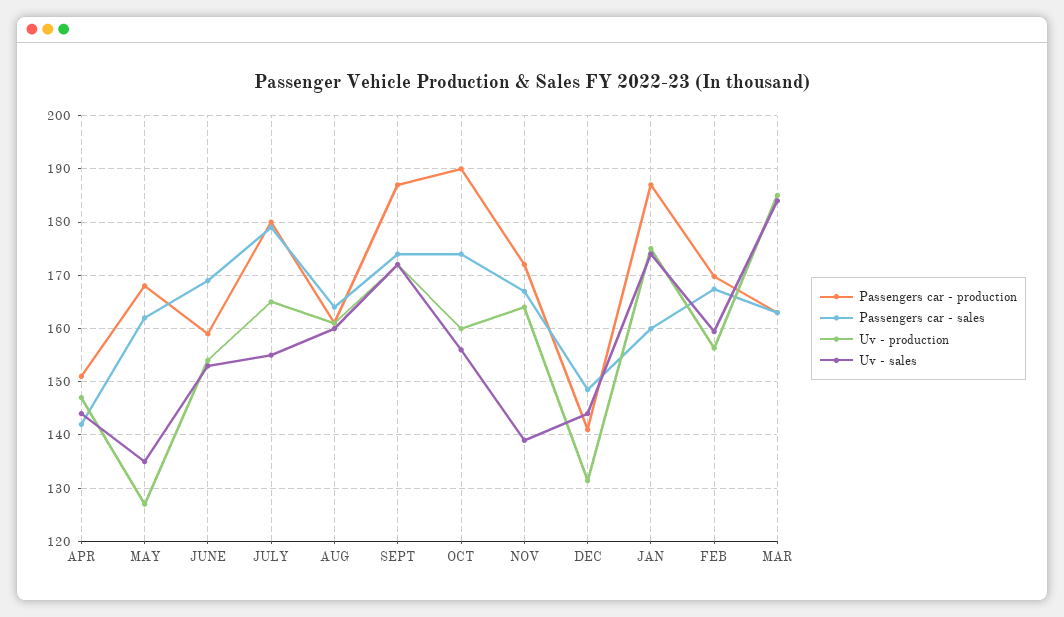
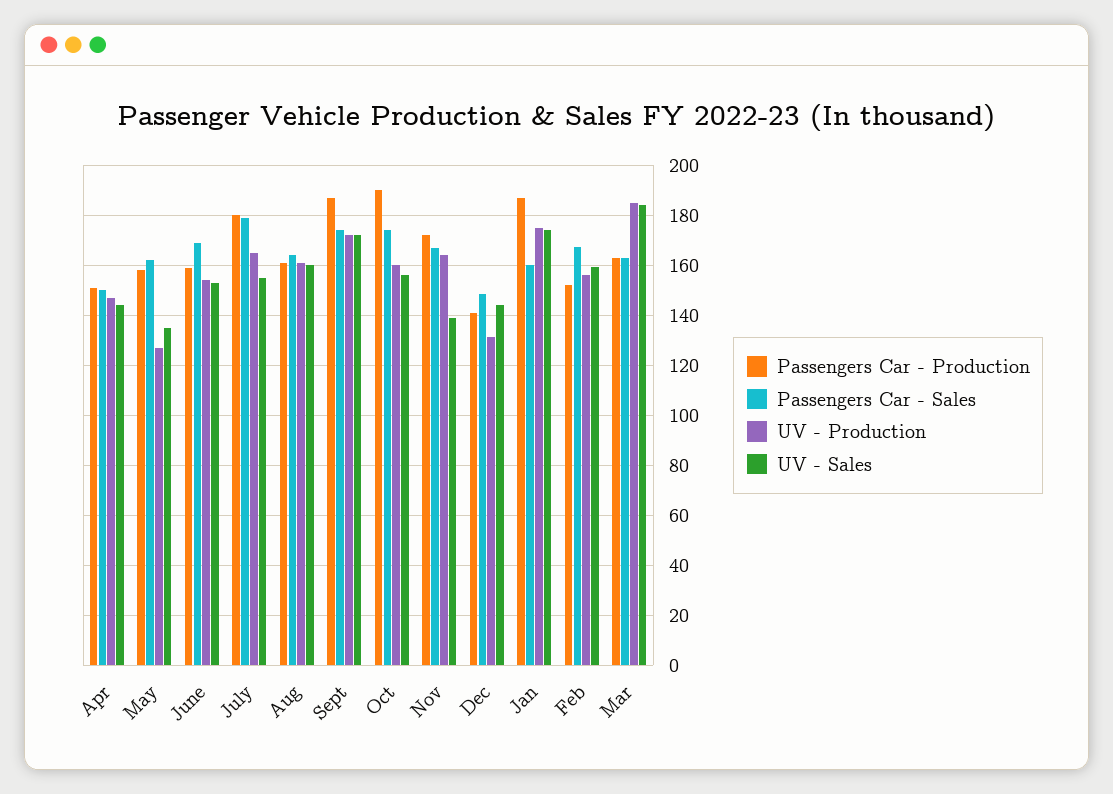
  {
    "Passengers car - production": {
      "APR": 152,
-     "MAY": 168,
+     "MAY": 157.5,
      "JUNE": 160,
      "JULY": 180,
      "AUG": 162,
      "SEPT": 188,
      "OCT": 190,
      "NOV": 172,
      "DEC": 142,
      "JAN": 188,
-     "FEB": 170,
+     "FEB": 152.5,
      "MAR": 164
    },
    "Passengers car - sales": {
-     "APR": 142,
+     "APR": 150,
      "MAY": 162,
      "JUNE": 170,
      "JULY": 180,
      "AUG": 164,
      "SEPT": 174,
      "OCT": 174,
      "NOV": 168,
      "DEC": 148,
      "JAN": 160,
      "FEB": 168,
      "MAR": 164
    },
    "Uv - production": {
      "APR": 148,
      "MAY": 128,
      "JUNE": 154,
      "JULY": 166,
      "AUG": 162,
      "SEPT": 172,
      "OCT": 160,
      "NOV": 164,
      "DEC": 132,
      "JAN": 176,
      "FEB": 156,
      "MAR": 186
    },
    "Uv - sales": {
      "APR": 144,
      "MAY": 136,
      "JUNE": 154,
      "JULY": 156,
      "AUG": 160,
      "SEPT": 172,
      "OCT": 156,
      "NOV": 140,
      "DEC": 144,
      "JAN": 174,
      "FEB": 160,
      "MAR": 184
    }
  }

